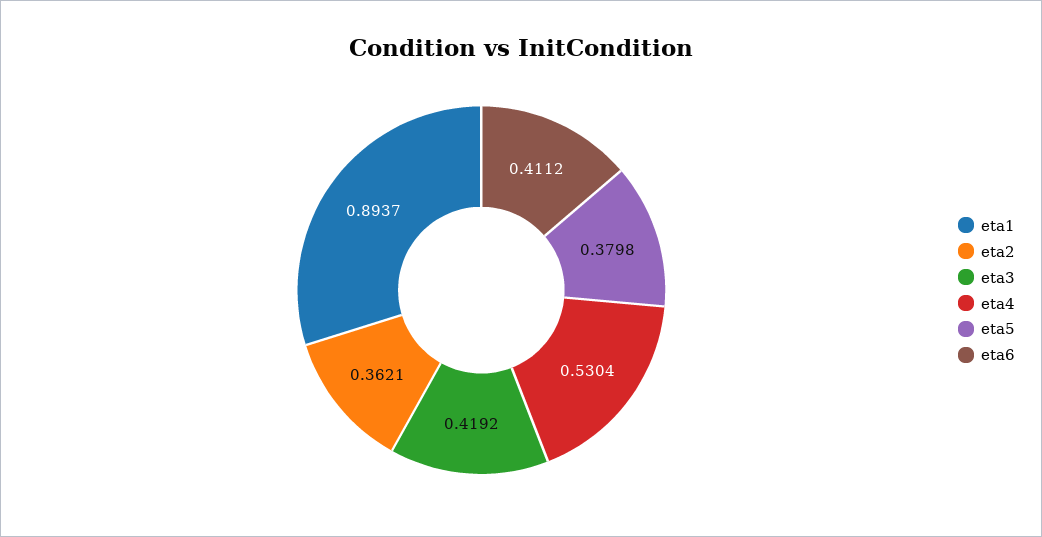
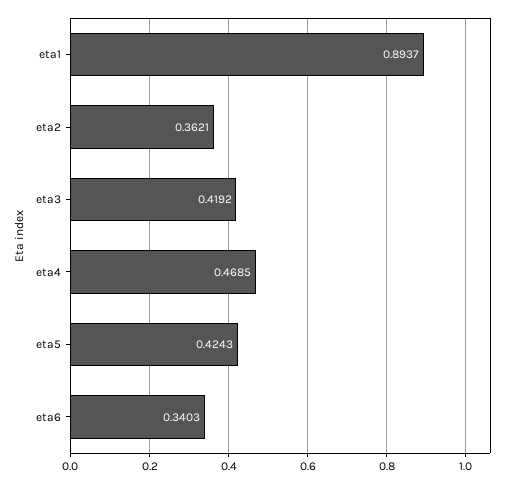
  {
    "eta1": 0.8937,
    "eta2": 0.3621,
    "eta3": 0.4192,
-   "eta4": 0.5304,
+   "eta4": 0.4685,
-   "eta5": 0.3798,
+   "eta5": 0.4243,
-   "eta6": 0.4112
+   "eta6": 0.3403
  }

